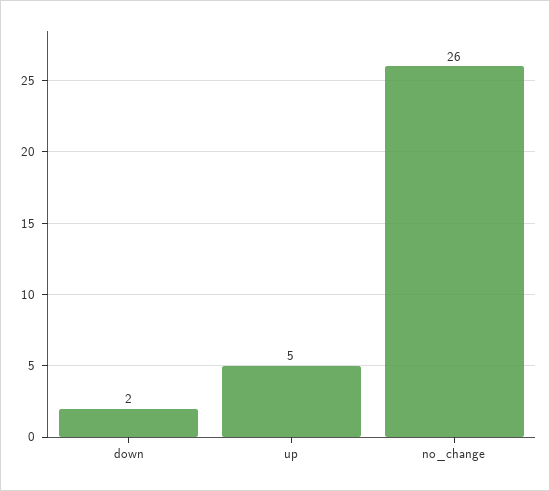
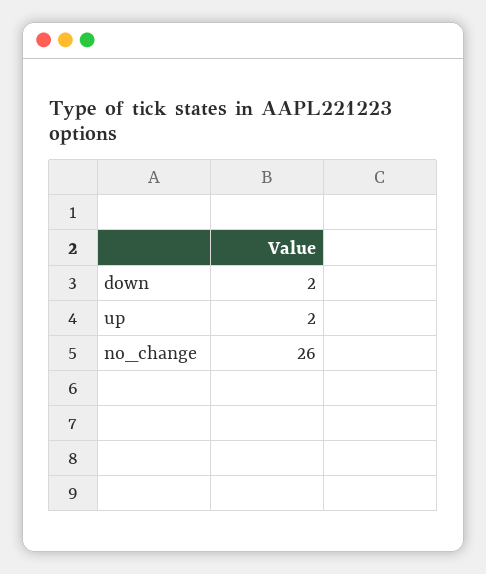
  {
    "down": 2,
-   "up": 5,
+   "up": 2,
    "no_change": 26
  }

